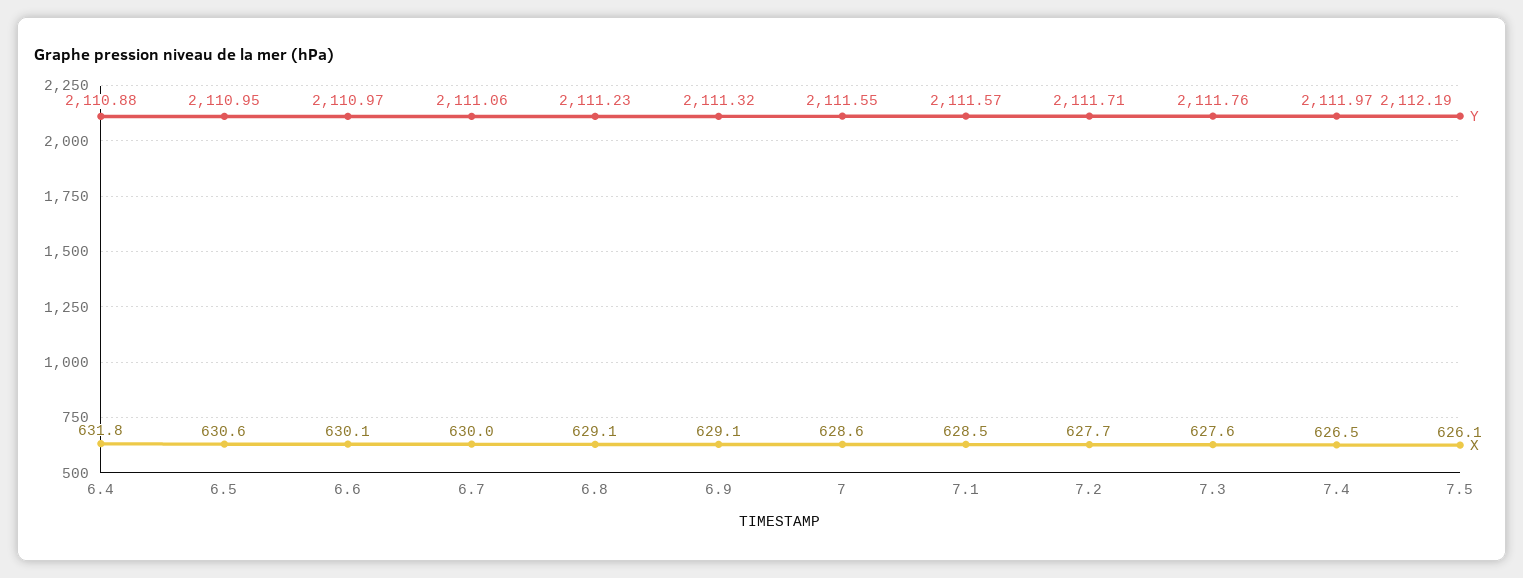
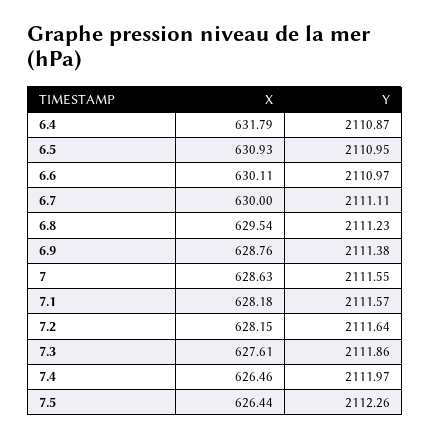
  {
    "Y": {
-     "6.4": 2110.88,
+     "6.4": 2110.87,
      "6.5": 2110.95,
      "6.6": 2110.97,
-     "6.7": 2111.06,
+     "6.7": 2111.11,
      "6.8": 2111.23,
-     "6.9": 2111.32,
+     "6.9": 2111.38,
      "7": 2111.55,
      "7.1": 2111.57,
-     "7.2": 2111.71,
+     "7.2": 2111.64,
-     "7.3": 2111.76,
+     "7.3": 2111.86,
      "7.4": 2111.97,
-     "7.5": 2112.19
+     "7.5": 2112.26
    },
    "X": {
      "6.4": 631.79,
-     "6.5": 630.6,
+     "6.5": 630.93,
      "6.6": 630.11,
      "6.7": 630,
-     "6.8": 629.1,
+     "6.8": 629.54,
-     "6.9": 629.1,
+     "6.9": 628.76,
      "7": 628.63,
-     "7.1": 628.5,
+     "7.1": 628.18,
-     "7.2": 627.7,
+     "7.2": 628.15,
      "7.3": 627.61,
      "7.4": 626.46,
-     "7.5": 626.1
+     "7.5": 626.44
    }
  }

